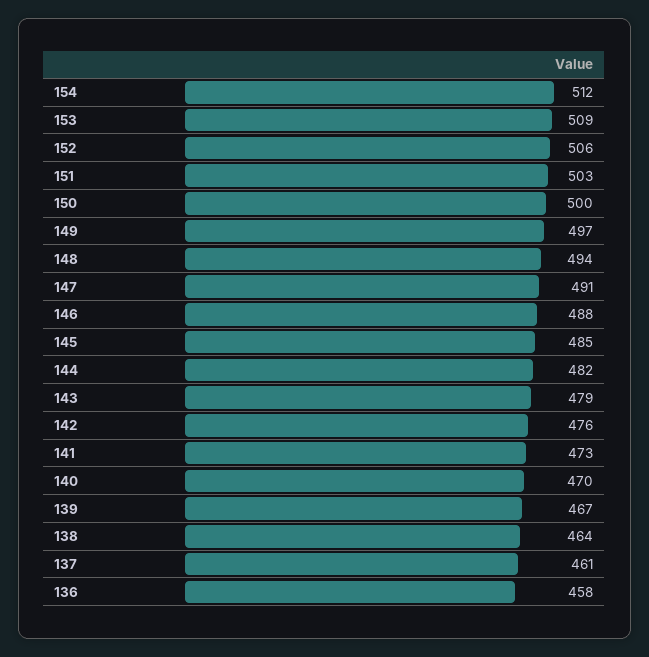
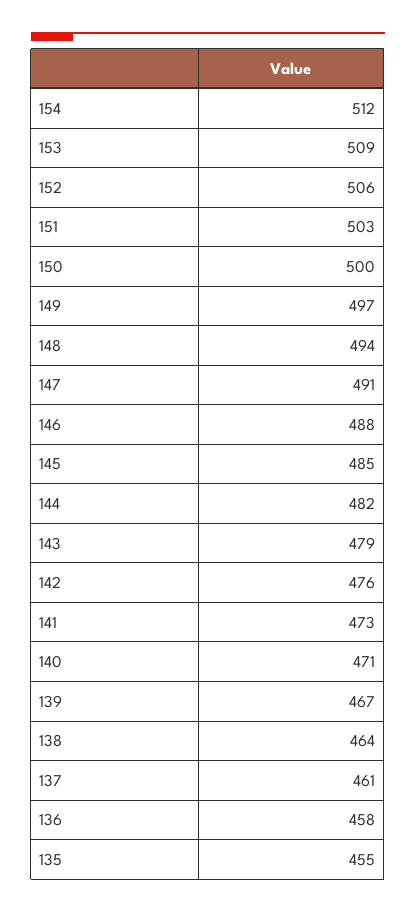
  {
    "154": 512,
    "153": 509,
    "152": 506,
    "151": 503,
    "150": 500,
    "149": 497,
    "148": 494,
    "147": 491,
    "146": 488,
    "145": 485,
    "144": 482,
    "143": 479,
    "142": 476,
    "141": 473,
-   "140": 470,
+   "140": 471,
    "139": 467,
    "138": 464,
    "137": 461,
-   "136": 458
+   "136": 458,
+   "135": 455
  }

